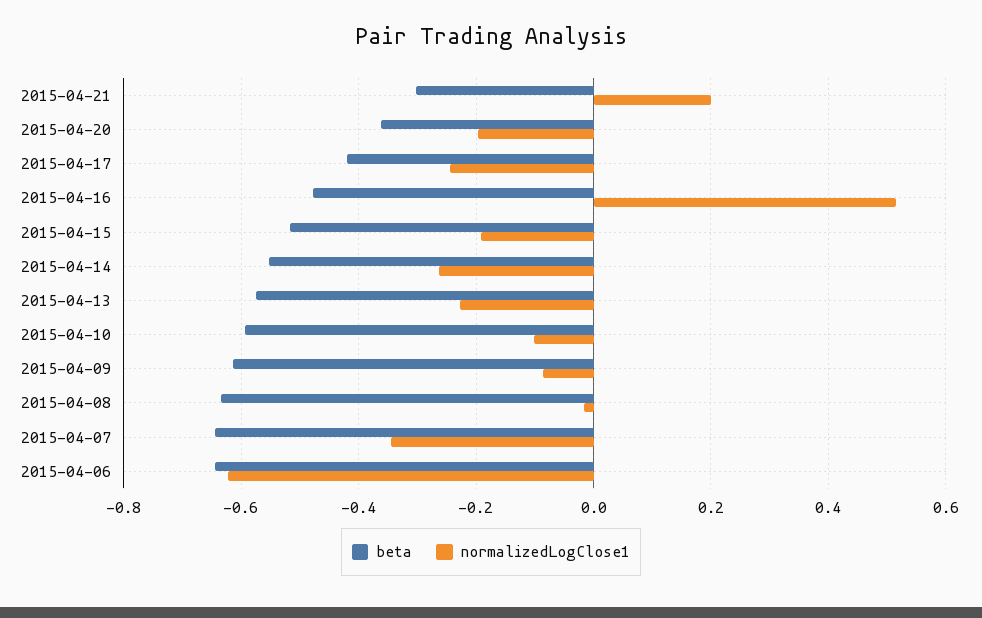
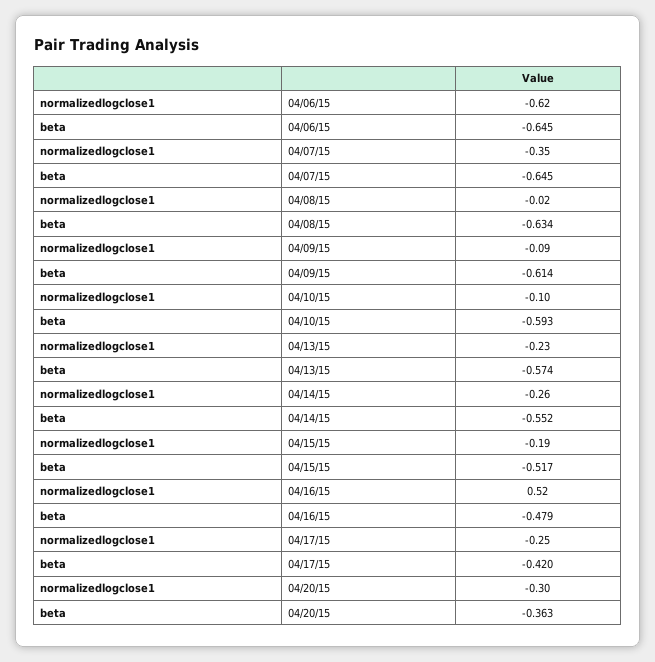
  {
    "beta": {
-     "2015-04-21": -0.3,
      "2015-04-20": -0.363,
      "2015-04-17": -0.42,
      "2015-04-16": -0.479,
      "2015-04-15": -0.517,
      "2015-04-14": -0.552,
      "2015-04-13": -0.574,
      "2015-04-10": -0.593,
      "2015-04-09": -0.614,
      "2015-04-08": -0.634,
      "2015-04-07": -0.645,
      "2015-04-06": -0.645
    },
    "normalizedLogClose1": {
-     "2015-04-21": 0.2,
-     "2015-04-20": -0.2,
+     "2015-04-20": -0.3,
      "2015-04-17": -0.25,
      "2015-04-16": 0.52,
      "2015-04-15": -0.19,
      "2015-04-14": -0.26,
      "2015-04-13": -0.23,
      "2015-04-10": -0.1,
      "2015-04-09": -0.09,
      "2015-04-08": -0.02,
      "2015-04-07": -0.35,
      "2015-04-06": -0.62
    }
  }

